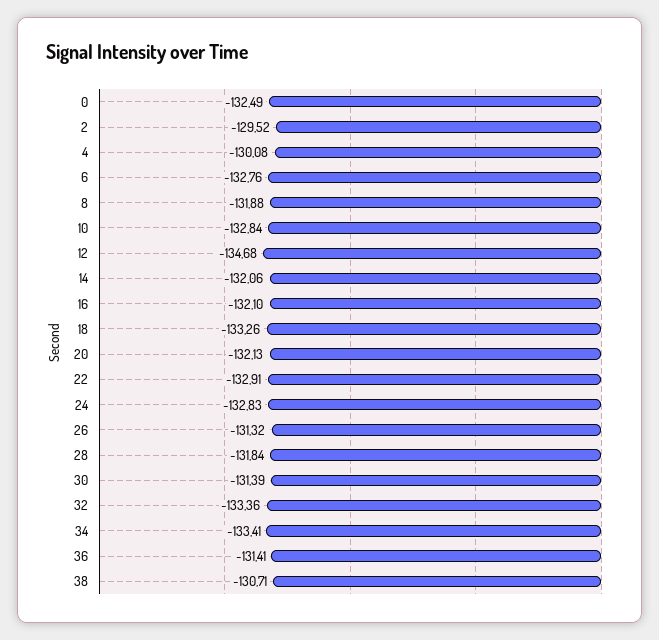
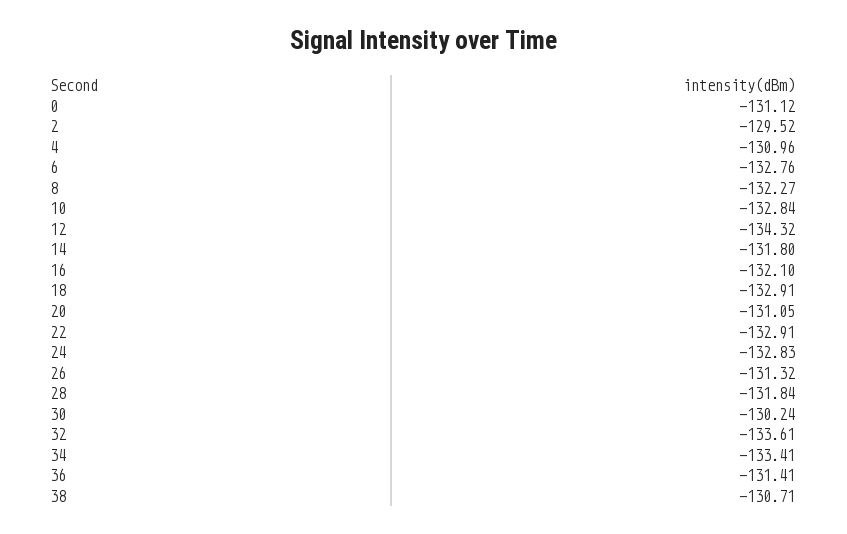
  {
-   "0": -132.49,
+   "0": -131.12,
    "2": -129.52,
-   "4": -130.08,
+   "4": -130.96,
    "6": -132.76,
-   "8": -131.88,
+   "8": -132.27,
    "10": -132.84,
-   "12": -134.68,
+   "12": -134.32,
-   "14": -132.06,
+   "14": -131.8,
    "16": -132.1,
-   "18": -133.26,
+   "18": -132.91,
-   "20": -132.13,
+   "20": -131.05,
    "22": -132.91,
    "24": -132.83,
    "26": -131.32,
    "28": -131.84,
-   "30": -131.39,
+   "30": -130.24,
-   "32": -133.36,
+   "32": -133.61,
    "34": -133.41,
    "36": -131.41,
    "38": -130.71
  }

